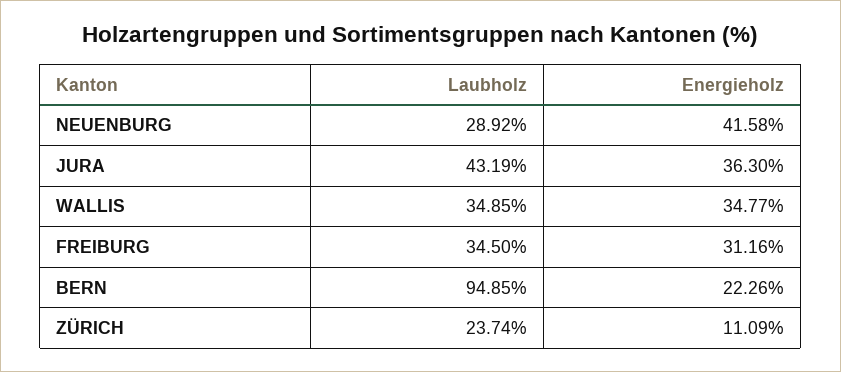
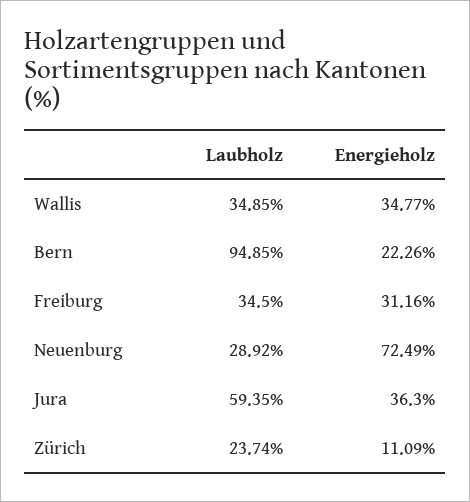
  {
    "Laubholz": {
      "NEUENBURG": 28.92,
-     "JURA": 43.19,
+     "JURA": 59.35,
      "WALLIS": 34.85,
      "FREIBURG": 34.5,
      "BERN": 94.85,
      "ZÜRICH": 23.74
    },
    "Energieholz": {
-     "NEUENBURG": 41.58,
+     "NEUENBURG": 72.49,
      "JURA": 36.3,
      "WALLIS": 34.77,
      "FREIBURG": 31.16,
      "BERN": 22.26,
      "ZÜRICH": 11.09
    }
  }

